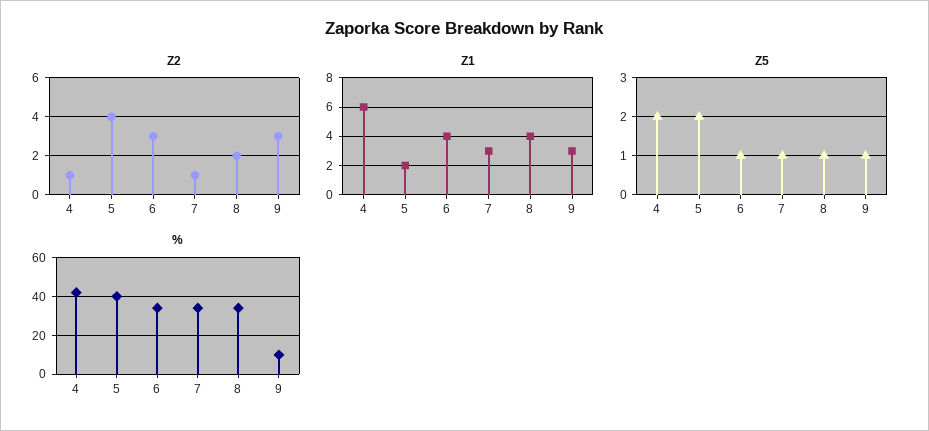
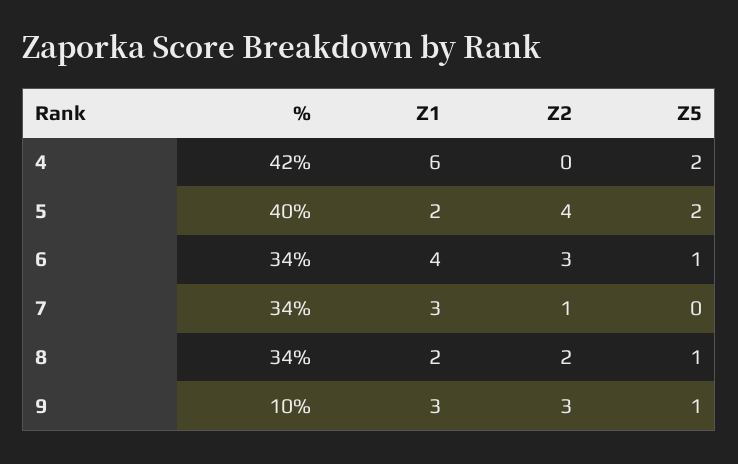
  {
    "Z2": {
-     "4": 1,
+     "4": 0,
      "5": 4,
      "6": 3,
      "7": 1,
      "8": 2,
      "9": 3
    },
    "Z1": {
      "4": 6,
      "5": 2,
      "6": 4,
      "7": 3,
-     "8": 4,
+     "8": 2,
      "9": 3
    },
    "Z5": {
      "4": 2,
      "5": 2,
      "6": 1,
-     "7": 1,
+     "7": 0,
      "8": 1,
      "9": 1
    },
    "%": {
      "4": 42,
      "5": 40,
      "6": 34,
      "7": 34,
      "8": 34,
      "9": 10
    }
  }

